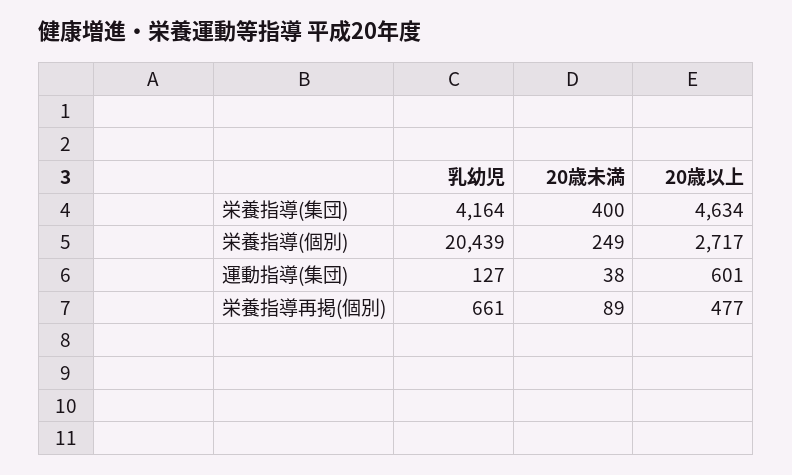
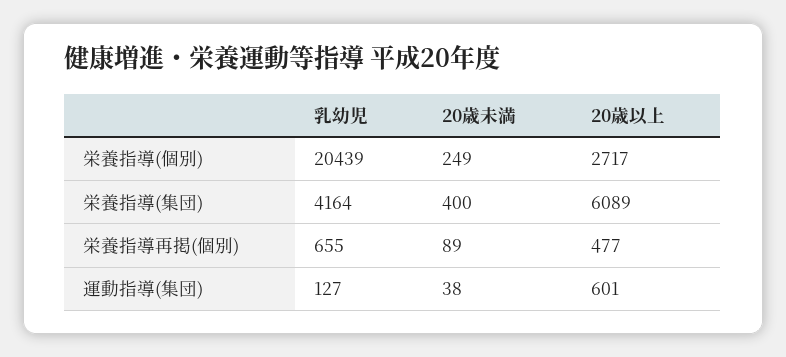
  {
    "乳幼児": {
      "栄養指導(集団)": 4164,
      "栄養指導(個別)": 20439,
      "運動指導(集団)": 127,
-     "栄養指導再掲(個別)": 661
+     "栄養指導再掲(個別)": 655
    },
    "20歳未満": {
      "栄養指導(集団)": 400,
      "栄養指導(個別)": 249,
      "運動指導(集団)": 38,
      "栄養指導再掲(個別)": 89
    },
    "20歳以上": {
-     "栄養指導(集団)": 4634,
+     "栄養指導(集団)": 6089,
      "栄養指導(個別)": 2717,
      "運動指導(集団)": 601,
      "栄養指導再掲(個別)": 477
    }
  }

